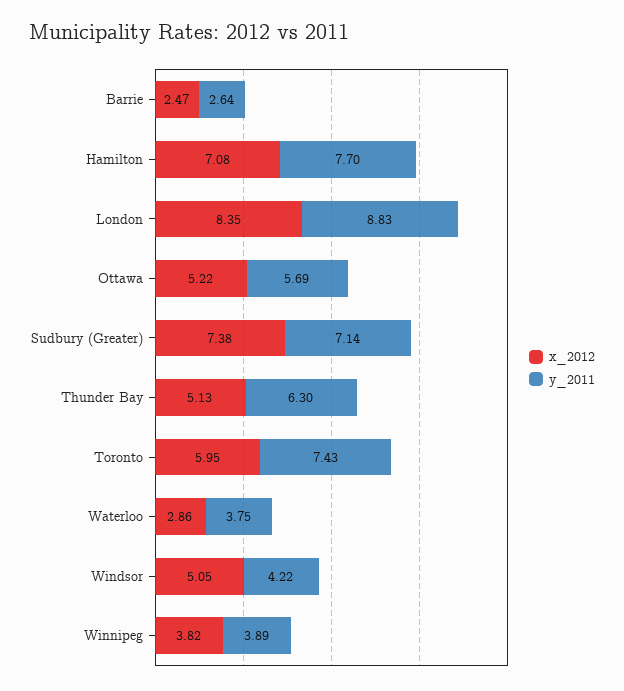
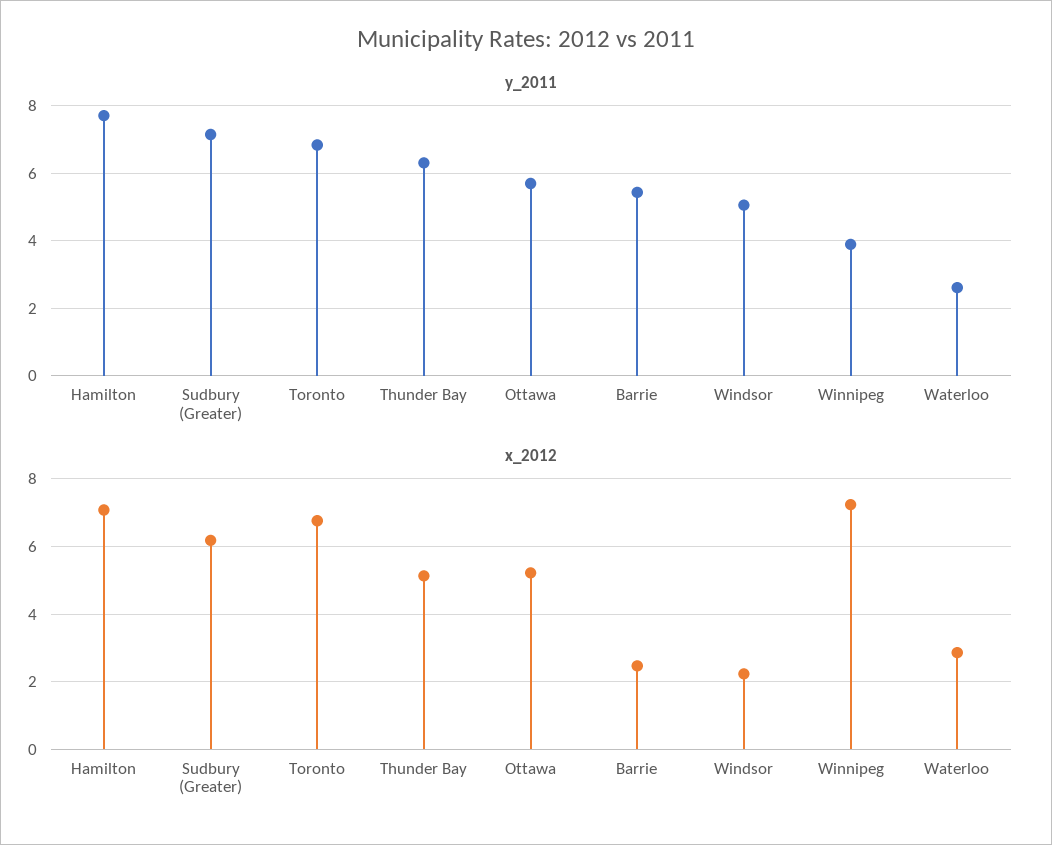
  {
    "x_2012": {
      "Barrie": 2.47,
      "Hamilton": 7.08,
-     "London": 8.35,
      "Ottawa": 5.22,
-     "Sudbury (Greater)": 7.38,
+     "Sudbury (Greater)": 6.2,
      "Thunder Bay": 5.13,
-     "Toronto": 5.95,
+     "Toronto": 6.8,
      "Waterloo": 2.86,
-     "Windsor": 5.05,
+     "Windsor": 2.2,
-     "Winnipeg": 3.82
+     "Winnipeg": 7.2
    },
    "y_2011": {
-     "Barrie": 2.64,
+     "Barrie": 5.4,
      "Hamilton": 7.7,
-     "London": 8.83,
      "Ottawa": 5.69,
      "Sudbury (Greater)": 7.14,
      "Thunder Bay": 6.3,
-     "Toronto": 7.43,
+     "Toronto": 6.8,
-     "Waterloo": 3.75,
+     "Waterloo": 2.6,
-     "Windsor": 4.22,
+     "Windsor": 5,
      "Winnipeg": 3.89
    }
  }

